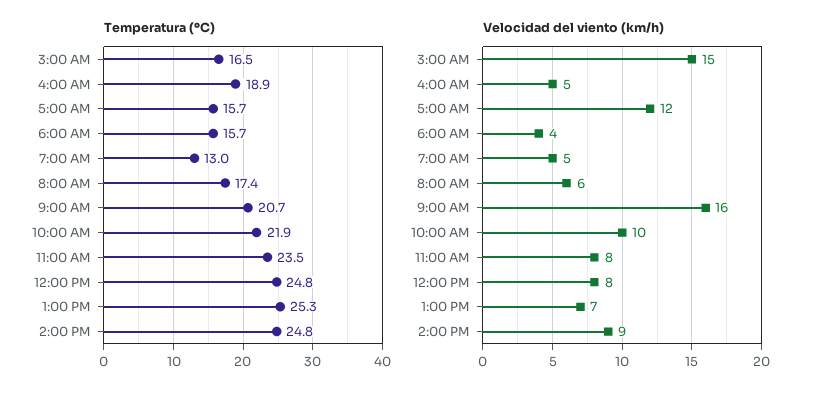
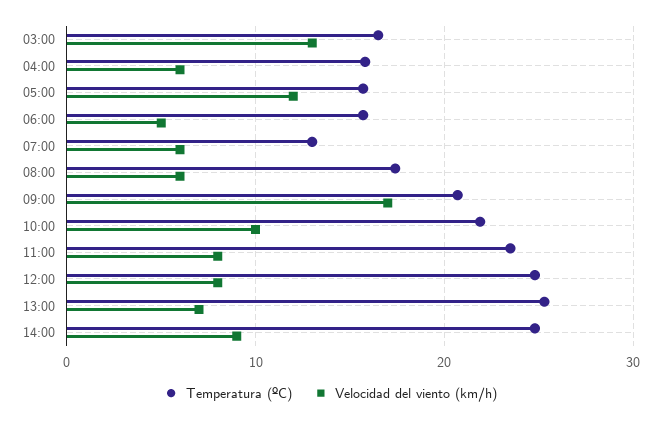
  {
    "Temperatura (ºC)": {
      "3:00 AM": 16.5,
-     "4:00 AM": 18.9,
+     "4:00 AM": 16,
      "5:00 AM": 15.7,
      "6:00 AM": 15.7,
      "7:00 AM": 13,
      "8:00 AM": 17.4,
      "9:00 AM": 20.7,
      "10:00 AM": 21.9,
      "11:00 AM": 23.5,
      "12:00 PM": 24.8,
      "1:00 PM": 25.3,
      "2:00 PM": 24.8
    },
    "Velocidad del viento (km/h)": {
-     "3:00 AM": 15,
+     "3:00 AM": 13,
-     "4:00 AM": 5,
+     "4:00 AM": 6,
      "5:00 AM": 12,
-     "6:00 AM": 4,
+     "6:00 AM": 5,
-     "7:00 AM": 5,
+     "7:00 AM": 6,
      "8:00 AM": 6,
-     "9:00 AM": 16,
+     "9:00 AM": 17,
      "10:00 AM": 10,
      "11:00 AM": 8,
      "12:00 PM": 8,
      "1:00 PM": 7,
      "2:00 PM": 9
    }
  }

